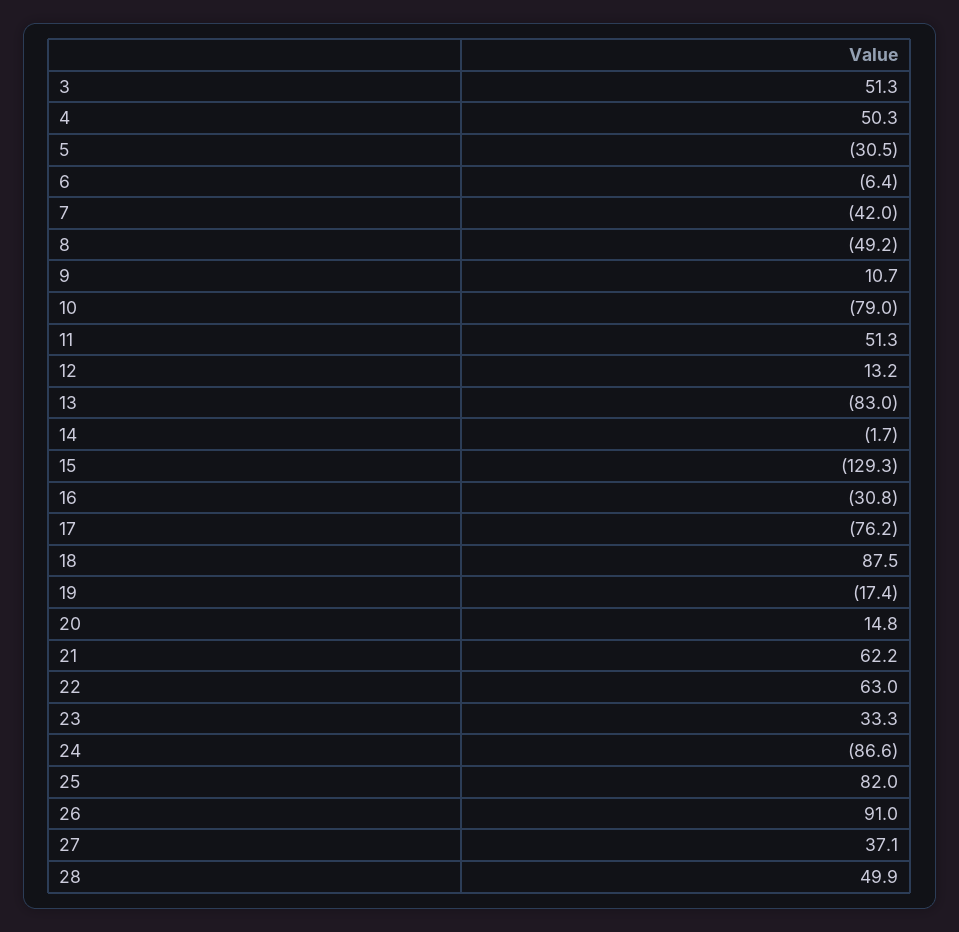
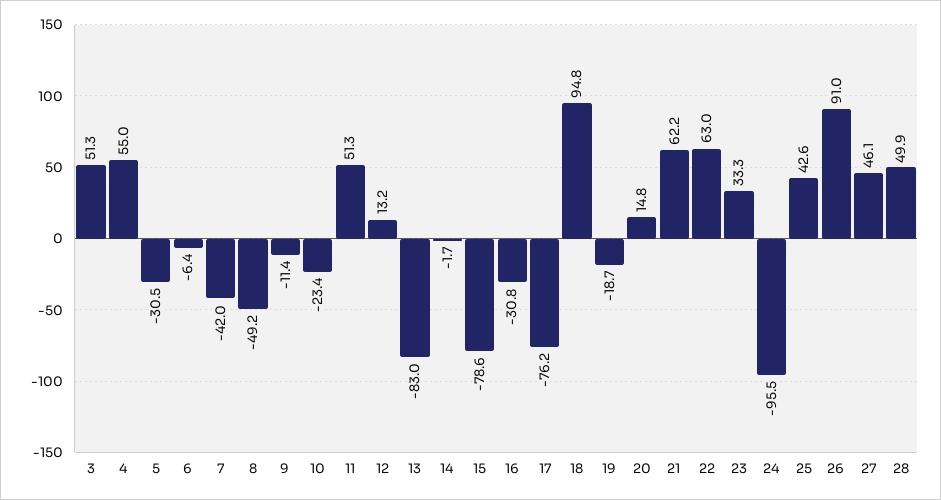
  {
    "3": 51.3,
-   "4": 50.3,
+   "4": 55,
    "5": -30.5,
    "6": -6.4,
    "7": -42,
    "8": -49.2,
-   "9": 10.7,
+   "9": -11.4,
-   "10": -79,
+   "10": -23.4,
    "11": 51.3,
    "12": 13.2,
    "13": -83,
    "14": -1.7,
-   "15": -129.3,
+   "15": -78.6,
    "16": -30.8,
    "17": -76.2,
-   "18": 87.5,
+   "18": 94.8,
-   "19": -17.4,
+   "19": -18.7,
    "20": 14.8,
    "21": 62.2,
    "22": 63,
    "23": 33.3,
-   "24": -86.6,
+   "24": -95.5,
-   "25": 82,
+   "25": 42.6,
    "26": 91,
-   "27": 37.1,
+   "27": 46.1,
    "28": 49.9
  }

